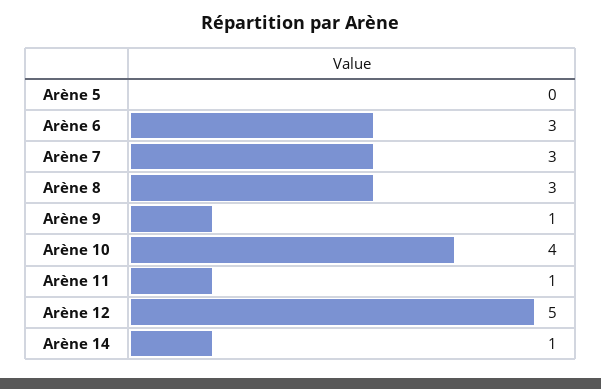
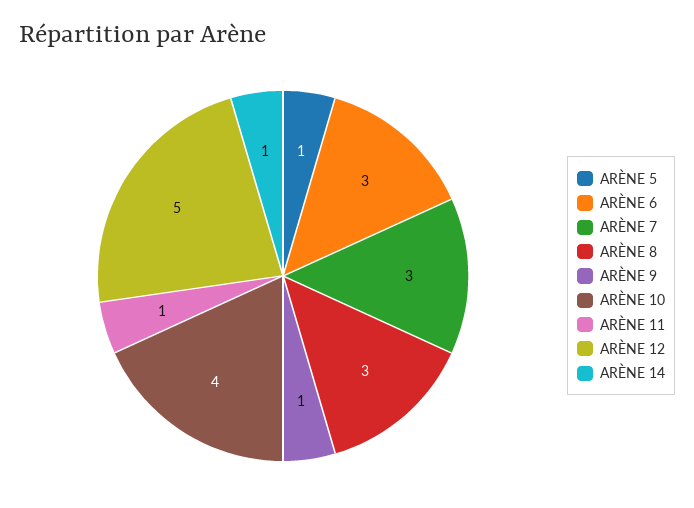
  {
-   "Arène 5": 0,
+   "Arène 5": 1,
    "Arène 6": 3,
    "Arène 7": 3,
    "Arène 8": 3,
    "Arène 9": 1,
    "Arène 10": 4,
    "Arène 11": 1,
    "Arène 12": 5,
    "Arène 14": 1
  }

